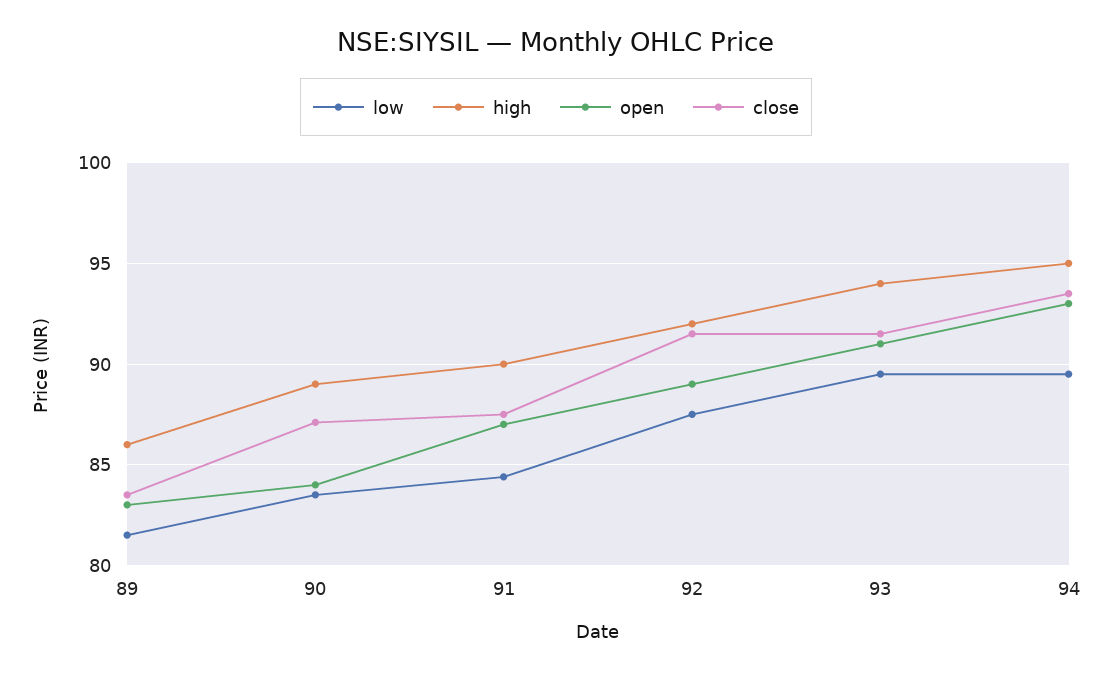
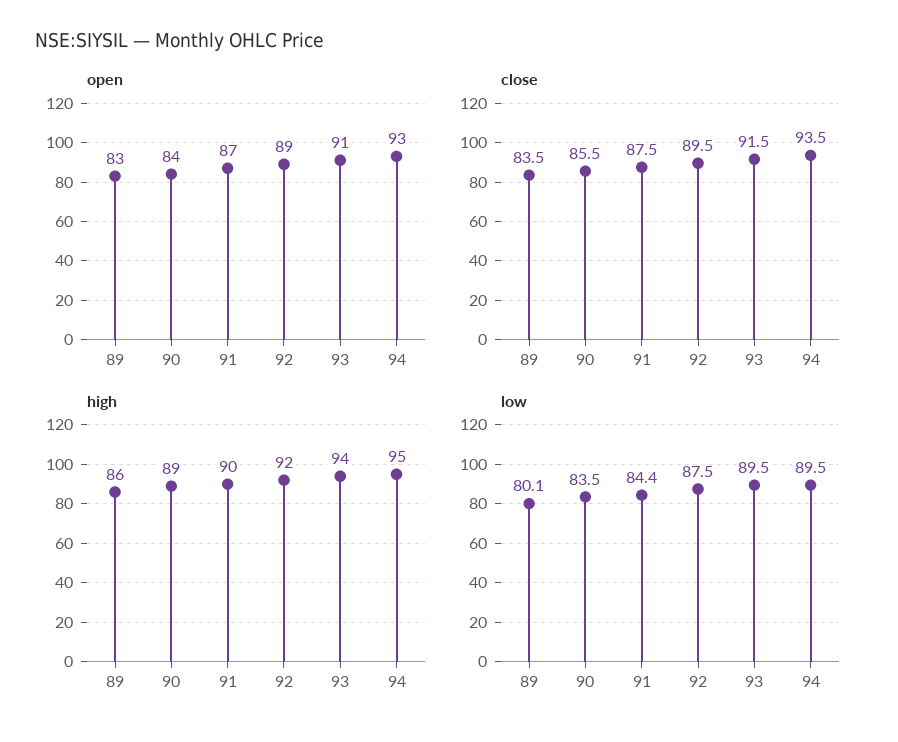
  {
    "low": {
-     "89": 81.5,
+     "89": 80.1,
      "90": 83.5,
      "91": 84.4,
      "92": 87.5,
      "93": 89.5,
      "94": 89.5
    },
    "high": {
      "89": 86,
      "90": 89,
      "91": 90,
      "92": 92,
      "93": 94,
      "94": 95
    },
    "open": {
      "89": 83,
      "90": 84,
      "91": 87,
      "92": 89,
      "93": 91,
      "94": 93
    },
    "close": {
      "89": 83.5,
-     "90": 87,
+     "90": 85.5,
      "91": 87.5,
-     "92": 91.5,
+     "92": 89.5,
      "93": 91.5,
      "94": 93.5
    }
  }

